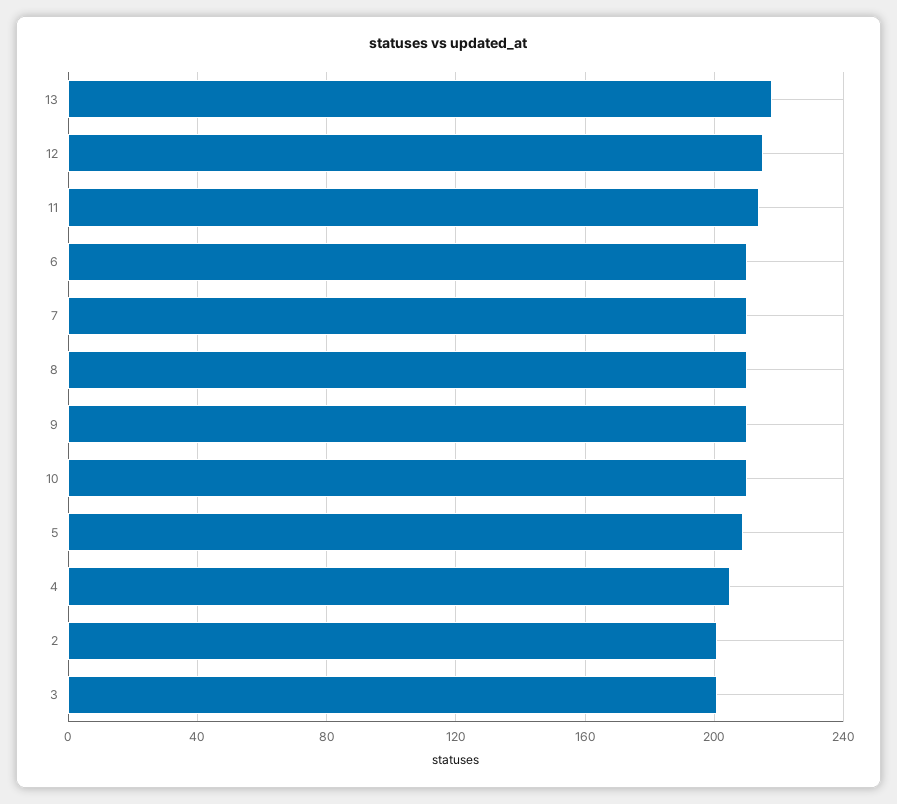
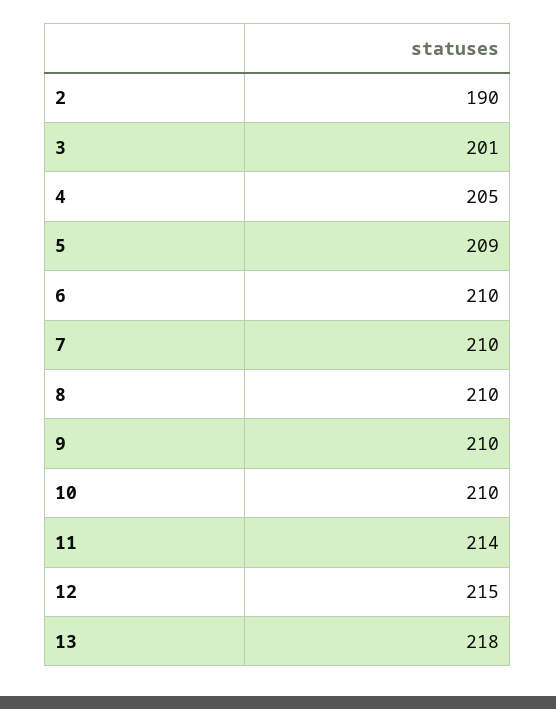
  {
    "13": 218,
    "12": 215,
    "11": 214,
    "6": 210,
    "7": 210,
    "8": 210,
    "9": 210,
    "10": 210,
    "5": 209,
    "4": 205,
-   "2": 200,
+   "2": 190,
    "3": 201
  }

